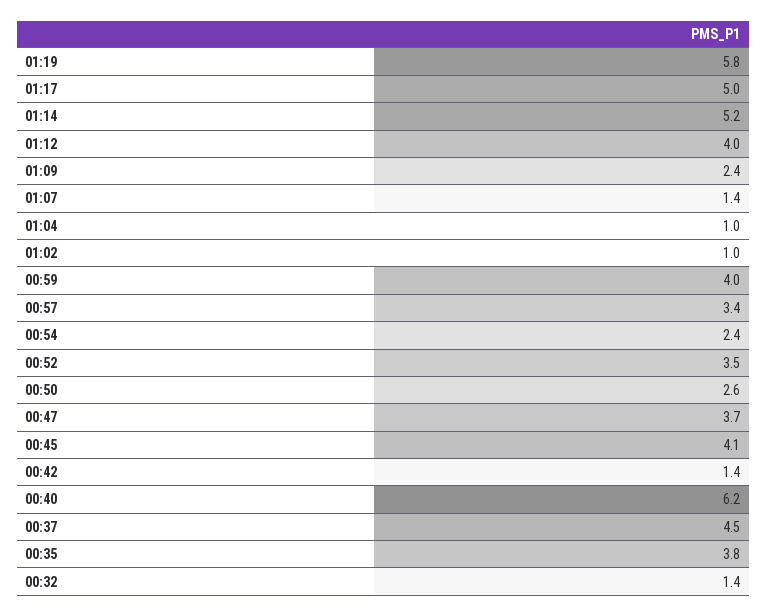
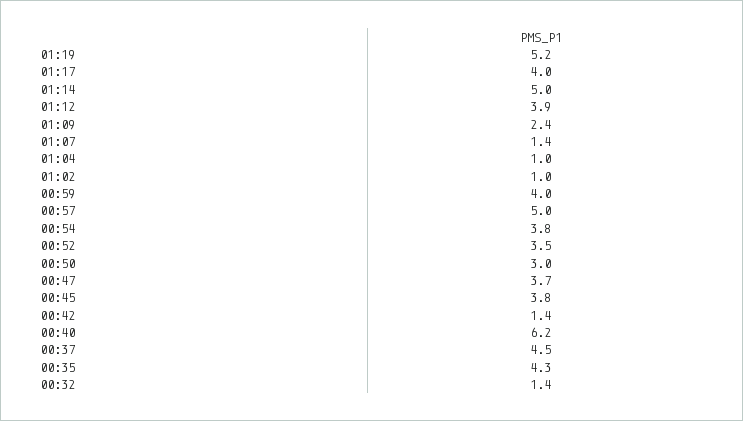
  {
-   "01:19": 5.8,
+   "01:19": 5.2,
-   "01:17": 5,
+   "01:17": 4,
-   "01:14": 5.2,
+   "01:14": 5,
-   "01:12": 4,
+   "01:12": 3.9,
    "01:09": 2.4,
    "01:07": 1.4,
    "01:04": 1,
    "01:02": 1,
    "00:59": 4,
-   "00:57": 3.4,
+   "00:57": 5,
-   "00:54": 2.4,
+   "00:54": 3.8,
    "00:52": 3.5,
-   "00:50": 2.6,
+   "00:50": 3,
    "00:47": 3.7,
-   "00:45": 4.1,
+   "00:45": 3.8,
    "00:42": 1.4,
    "00:40": 6.2,
    "00:37": 4.5,
-   "00:35": 3.8,
+   "00:35": 4.3,
    "00:32": 1.4
  }

